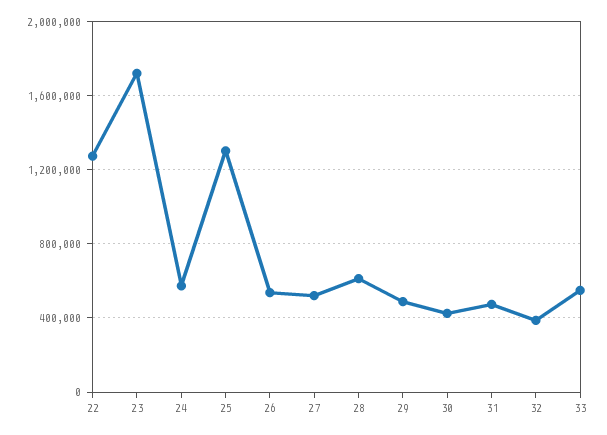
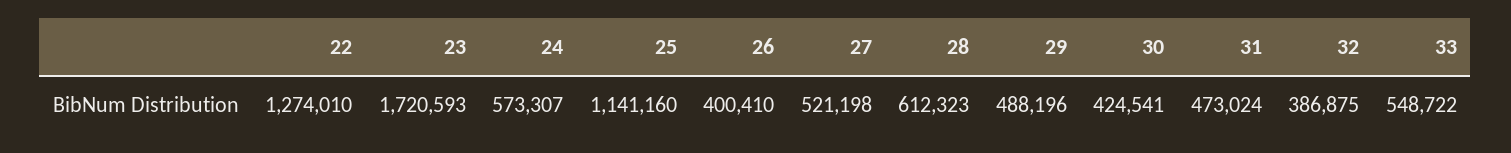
  {
    "22": 1274010,
    "23": 1720593,
    "24": 573307,
-   "25": 1300000,
+   "25": 1141160,
-   "26": 550000,
+   "26": 400410,
    "27": 521198,
    "28": 612323,
    "29": 488196,
    "30": 424541,
    "31": 473024,
    "32": 386875,
    "33": 548722
  }

